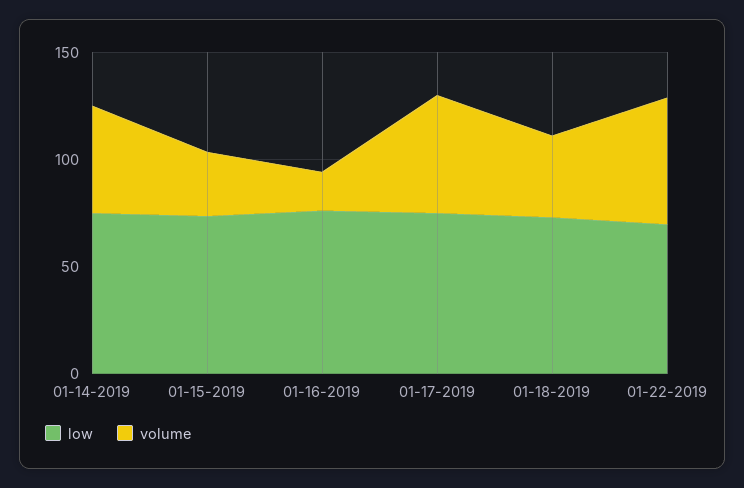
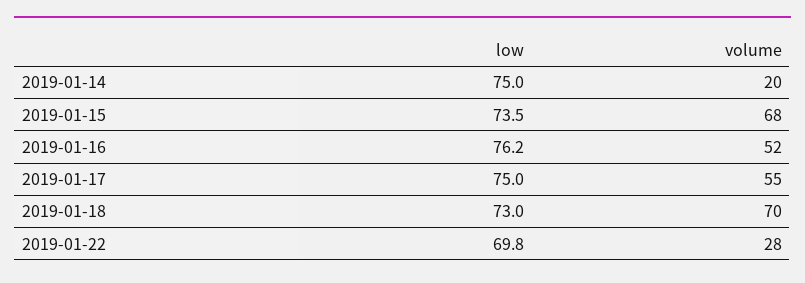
  {
    "low": {
      "01-14-2019": 75,
      "01-15-2019": 73.5,
      "01-16-2019": 76.2,
      "01-17-2019": 75,
      "01-18-2019": 73,
      "01-22-2019": 69.8
    },
    "volume": {
-     "01-14-2019": 50,
+     "01-14-2019": 20,
-     "01-15-2019": 30,
+     "01-15-2019": 68,
-     "01-16-2019": 20,
+     "01-16-2019": 52,
      "01-17-2019": 55,
-     "01-18-2019": 40,
+     "01-18-2019": 70,
-     "01-22-2019": 60
+     "01-22-2019": 28
    }
  }

